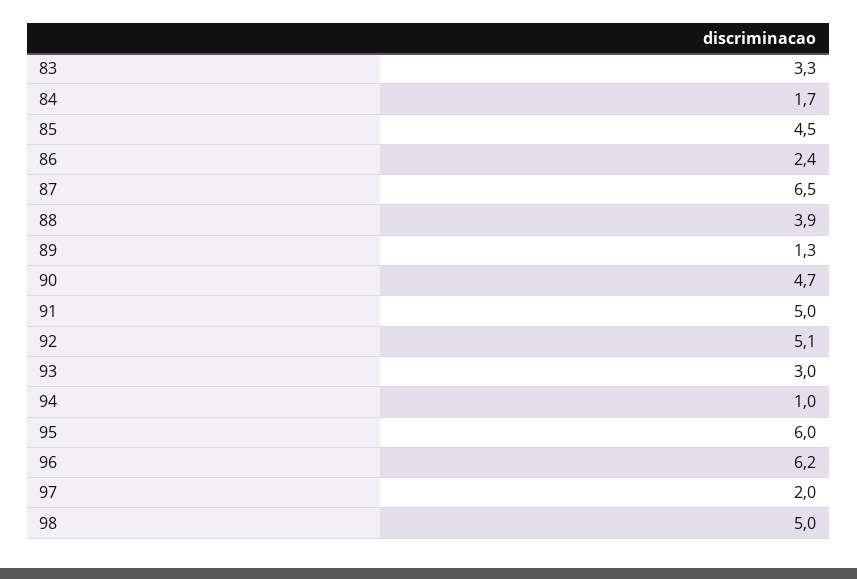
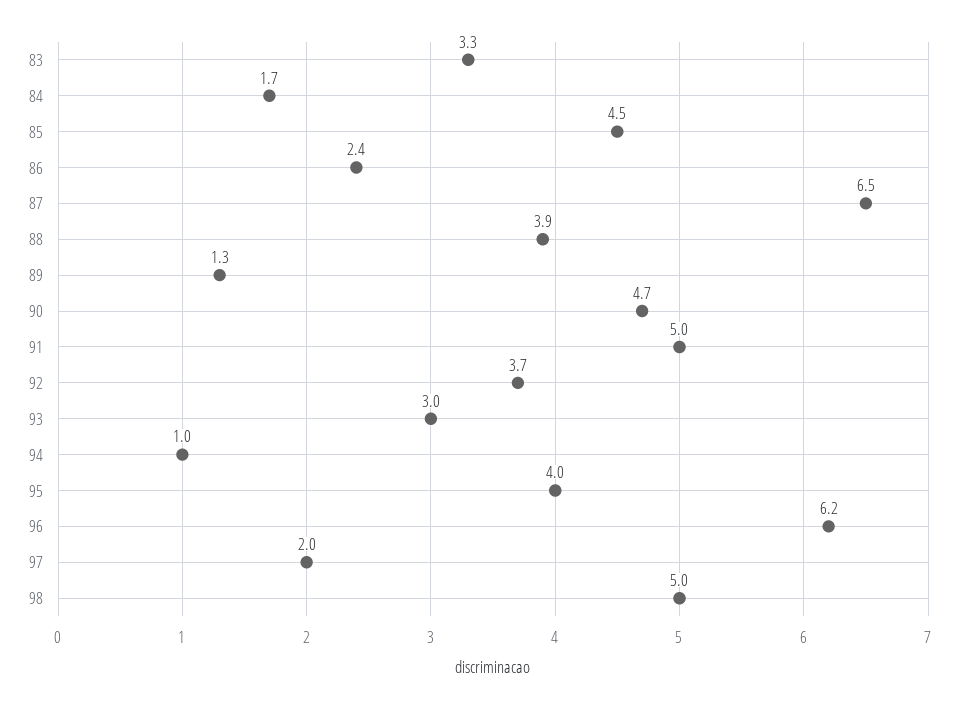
  {
    "83": 3.3,
    "84": 1.7,
    "85": 4.5,
    "86": 2.4,
    "87": 6.5,
    "88": 3.9,
    "89": 1.3,
    "90": 4.7,
    "91": 5,
-   "92": 5.1,
+   "92": 3.7,
    "93": 3,
    "94": 1,
-   "95": 6,
+   "95": 4,
    "96": 6.2,
    "97": 2,
    "98": 5
  }

